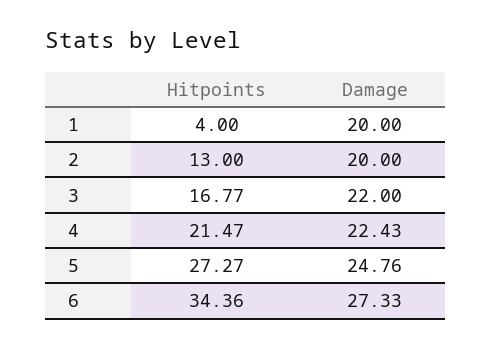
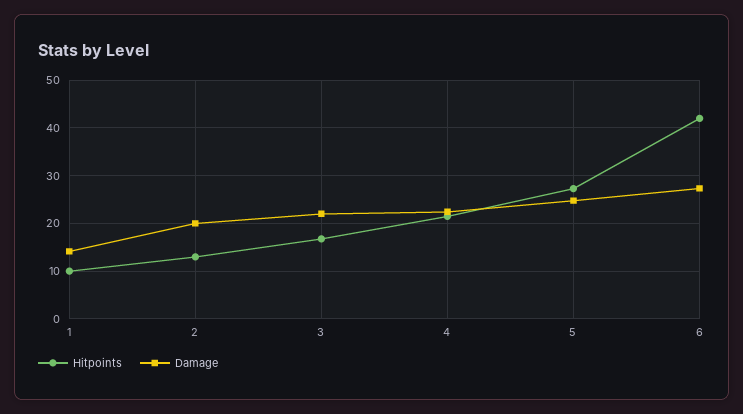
  {
    "Hitpoints": {
-     "1": 4,
+     "1": 10,
      "2": 13,
      "3": 16.77,
      "4": 21.47,
      "5": 27.27,
-     "6": 34.36
+     "6": 42
    },
    "Damage": {
-     "1": 20,
+     "1": 14,
      "2": 20,
      "3": 22,
      "4": 22.43,
      "5": 24.76,
      "6": 27.33
    }
  }

